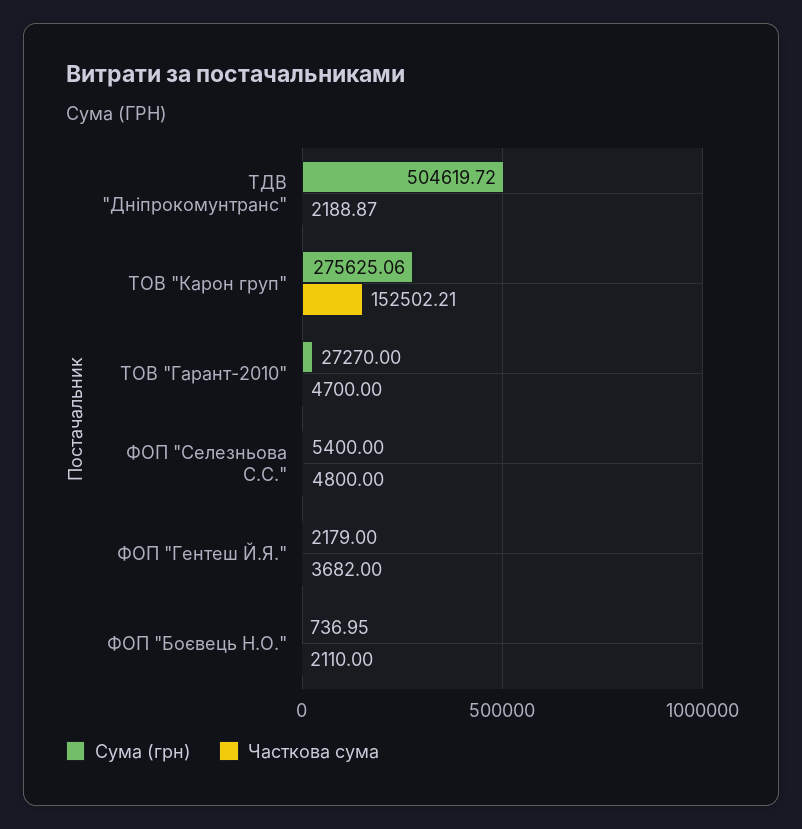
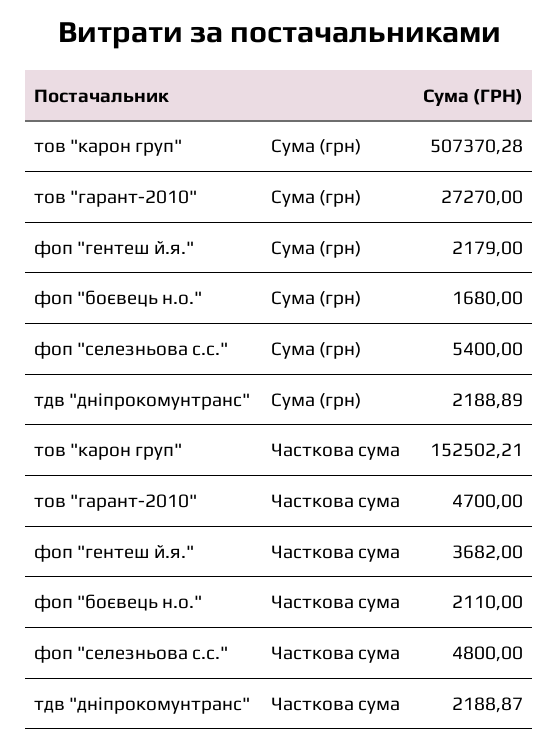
  {
    "Сума (грн)": {
-     "ТДВ \"Дніпрокомунтранс\"": 504619.72,
+     "ТДВ \"Дніпрокомунтранс\"": 2188.89,
-     "ТОВ \"Карон груп\"": 275625.06,
+     "ТОВ \"Карон груп\"": 507370.28,
      "ТОВ \"Гарант-2010\"": 27270,
      "ФОП \"Селезньова С.С.\"": 5400,
      "ФОП \"Гентеш Й.Я.\"": 2179,
-     "ФОП \"Боєвець Н.О.\"": 736.95
+     "ФОП \"Боєвець Н.О.\"": 1680
    },
    "Часткова сума": {
      "ТДВ \"Дніпрокомунтранс\"": 2188.87,
      "ТОВ \"Карон груп\"": 152502.21,
      "ТОВ \"Гарант-2010\"": 4700,
      "ФОП \"Селезньова С.С.\"": 4800,
      "ФОП \"Гентеш Й.Я.\"": 3682,
      "ФОП \"Боєвець Н.О.\"": 2110
    }
  }

